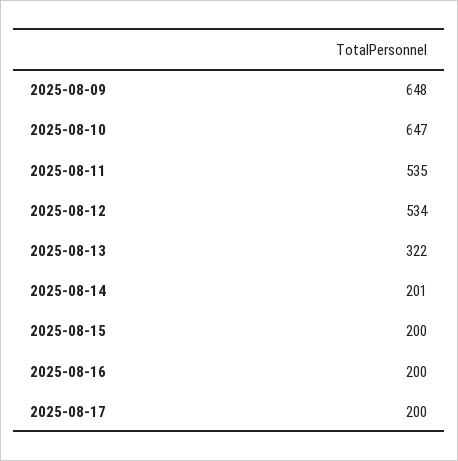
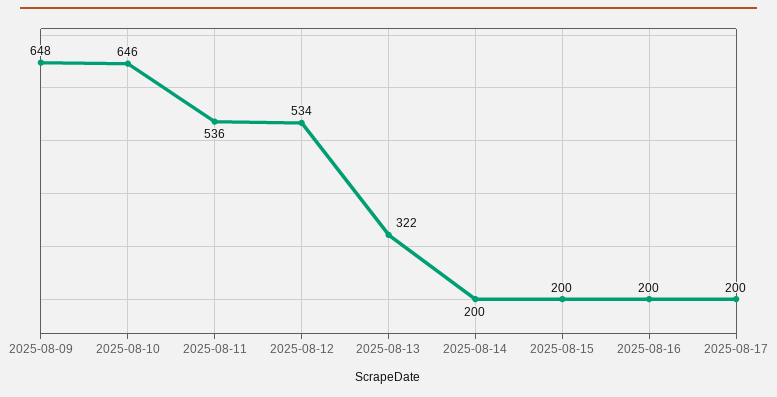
  {
    "2025-08-09": 648,
-   "2025-08-10": 647,
+   "2025-08-10": 646,
-   "2025-08-11": 535,
+   "2025-08-11": 536,
    "2025-08-12": 534,
    "2025-08-13": 322,
-   "2025-08-14": 201,
+   "2025-08-14": 200,
    "2025-08-15": 200,
    "2025-08-16": 200,
    "2025-08-17": 200
  }

